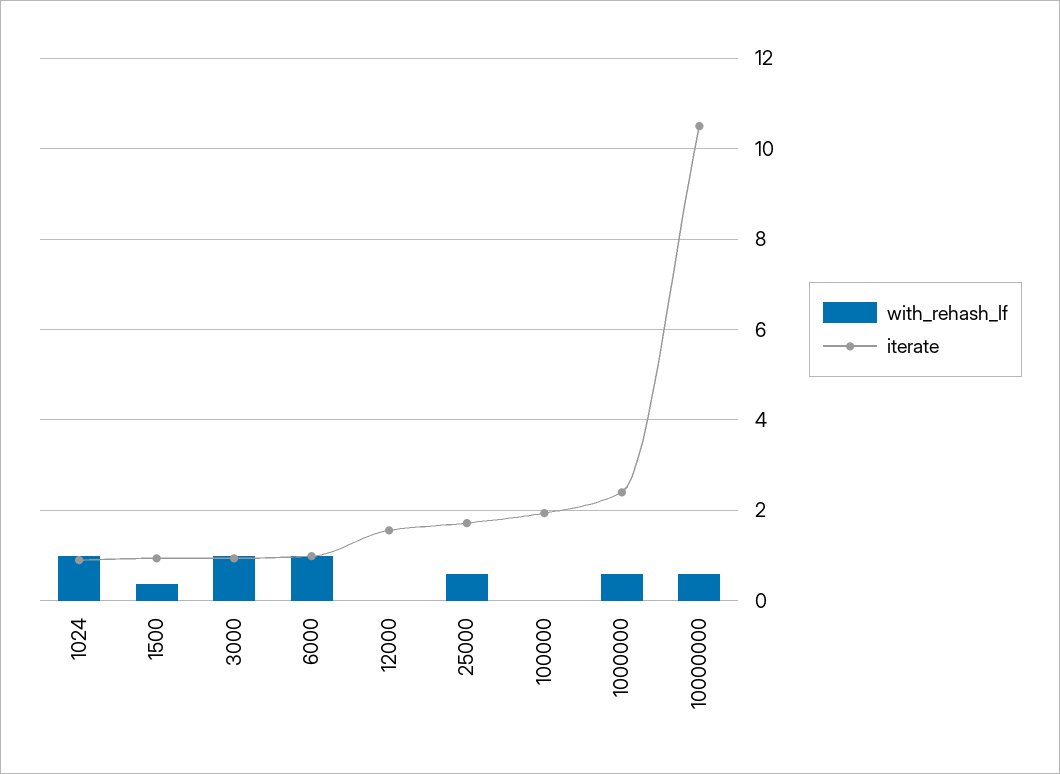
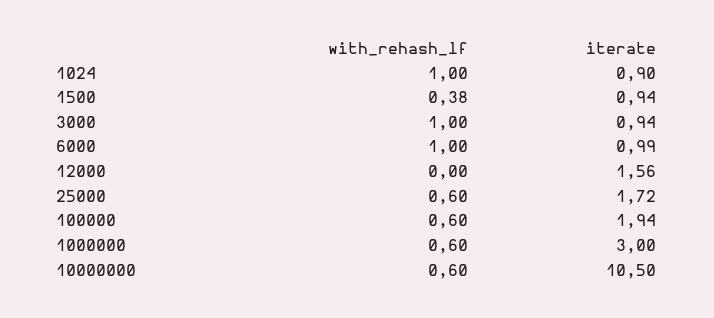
  {
    "with_rehash_lf": {
      "1024": 1,
      "1500": 0.38,
      "3000": 1,
      "6000": 1,
      "12000": 0,
      "25000": 0.6,
-     "100000": 0,
+     "100000": 0.6,
      "1000000": 0.6,
      "10000000": 0.6
    },
    "iterate": {
      "1024": 0.9,
      "1500": 0.94,
      "3000": 0.94,
      "6000": 0.99,
      "12000": 1.56,
      "25000": 1.72,
      "100000": 1.94,
-     "1000000": 2.4,
+     "1000000": 3,
      "10000000": 10.5
    }
  }

